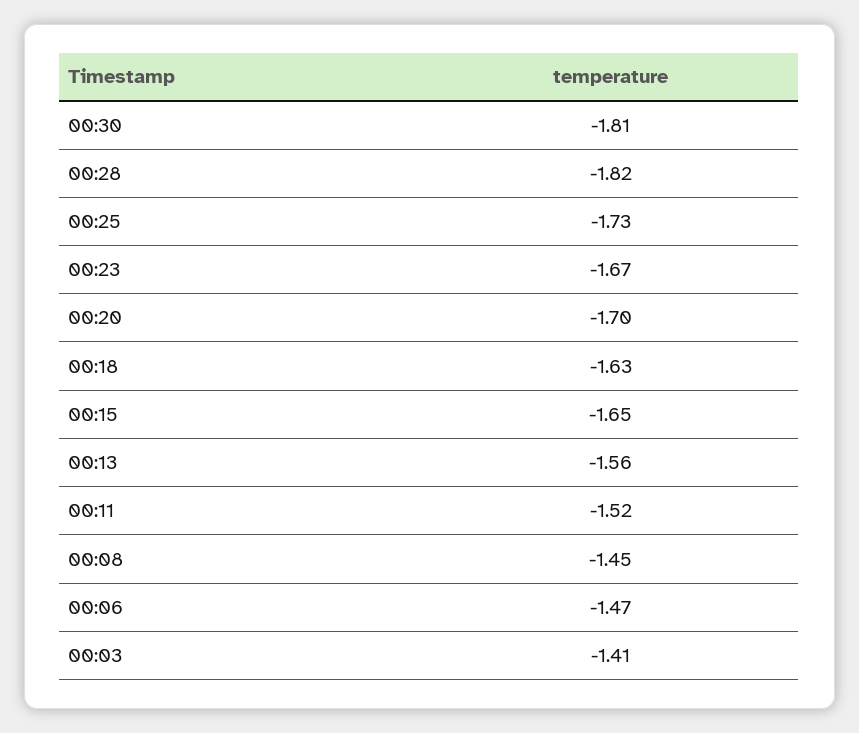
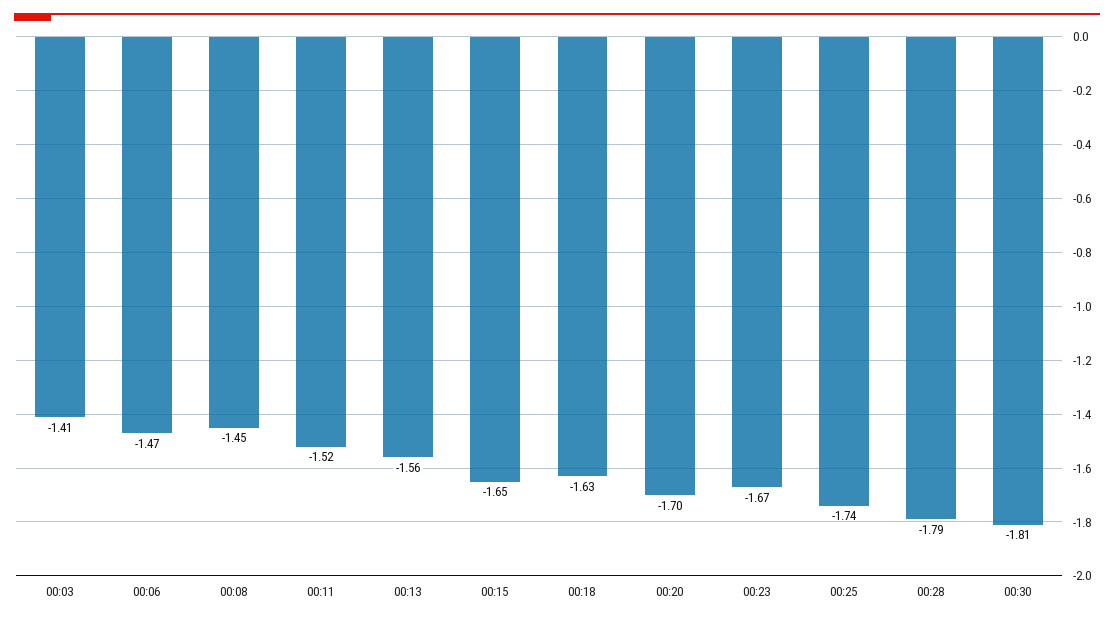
  {
    "00:30": -1.81,
-   "00:28": -1.82,
+   "00:28": -1.79,
-   "00:25": -1.73,
+   "00:25": -1.74,
    "00:23": -1.67,
    "00:20": -1.7,
    "00:18": -1.63,
    "00:15": -1.65,
    "00:13": -1.56,
    "00:11": -1.52,
    "00:08": -1.45,
    "00:06": -1.47,
    "00:03": -1.41
  }

